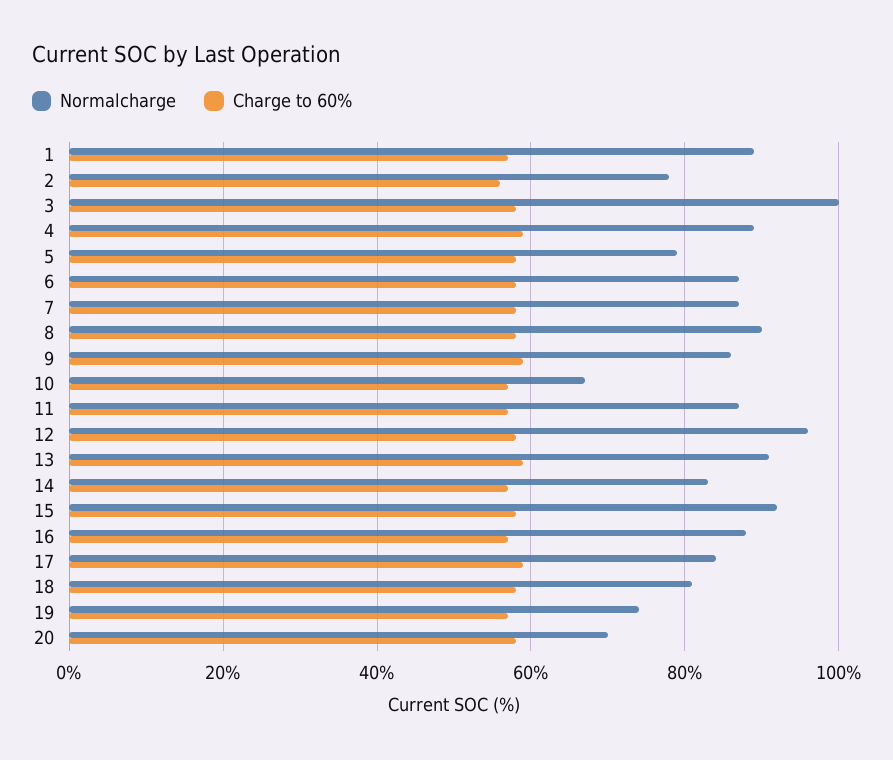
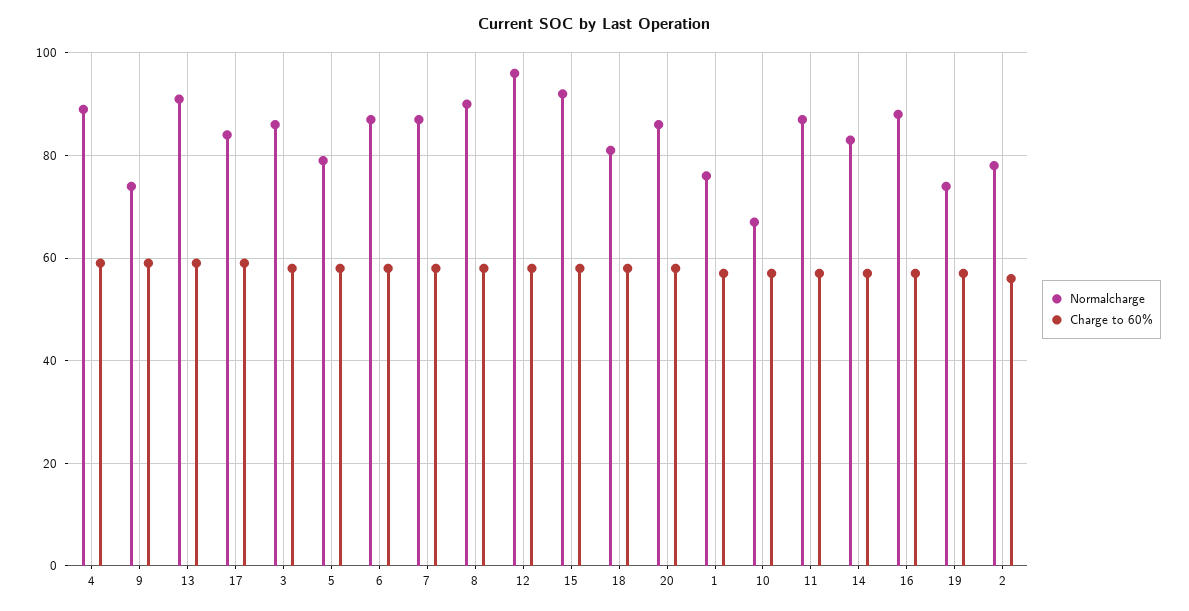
  {
    "Normalcharge": {
-     "1": 90,
+     "1": 75,
      "2": 80,
-     "3": 100,
+     "3": 85,
      "4": 90,
      "5": 80,
      "6": 85,
      "7": 85,
      "8": 90,
-     "9": 85,
+     "9": 75,
      "10": 65,
      "11": 85,
      "12": 95,
      "13": 90,
      "14": 85,
      "15": 90,
      "16": 90,
      "17": 85,
      "18": 80,
      "19": 75,
-     "20": 70
+     "20": 85
    },
    "Charge to 60%": {
      "1": 55,
      "2": 55,
      "3": 60,
      "4": 60,
      "5": 60,
      "6": 60,
      "7": 60,
      "8": 60,
      "9": 60,
      "10": 55,
      "11": 55,
      "12": 60,
      "13": 60,
      "14": 55,
      "15": 60,
      "16": 55,
      "17": 60,
      "18": 60,
      "19": 55,
      "20": 60
    }
  }

